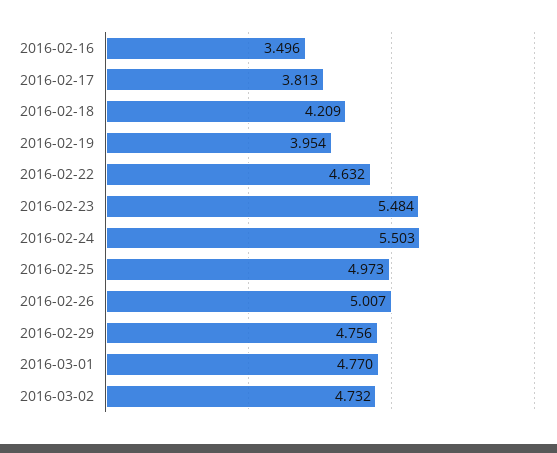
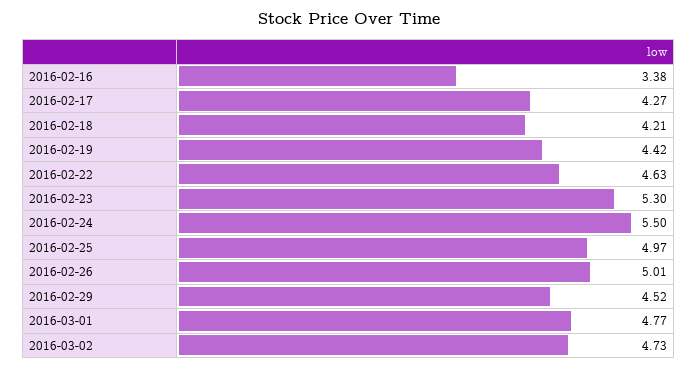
  {
-   "2016-02-16": 3.496,
+   "2016-02-16": 3.38,
-   "2016-02-17": 3.813,
+   "2016-02-17": 4.27,
    "2016-02-18": 4.209,
-   "2016-02-19": 3.954,
+   "2016-02-19": 4.42,
    "2016-02-22": 4.632,
-   "2016-02-23": 5.484,
+   "2016-02-23": 5.3,
    "2016-02-24": 5.503,
    "2016-02-25": 4.973,
    "2016-02-26": 5.007,
-   "2016-02-29": 4.756,
+   "2016-02-29": 4.52,
    "2016-03-01": 4.77,
    "2016-03-02": 4.732
  }

